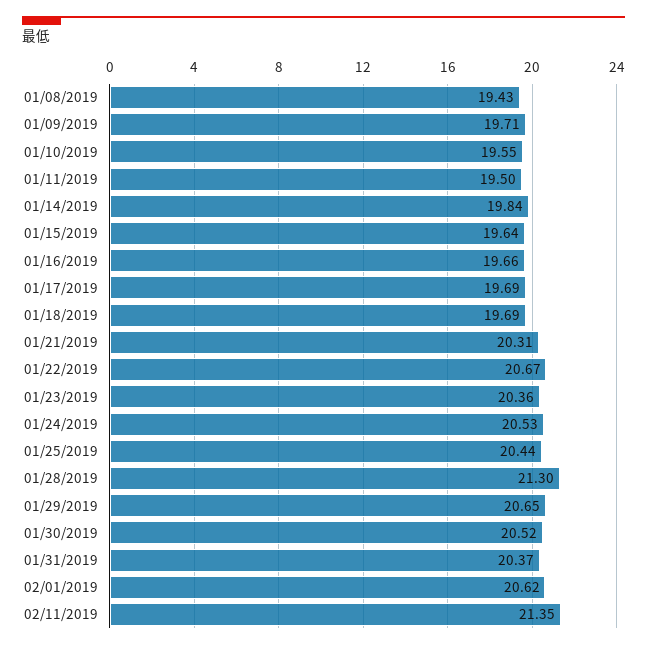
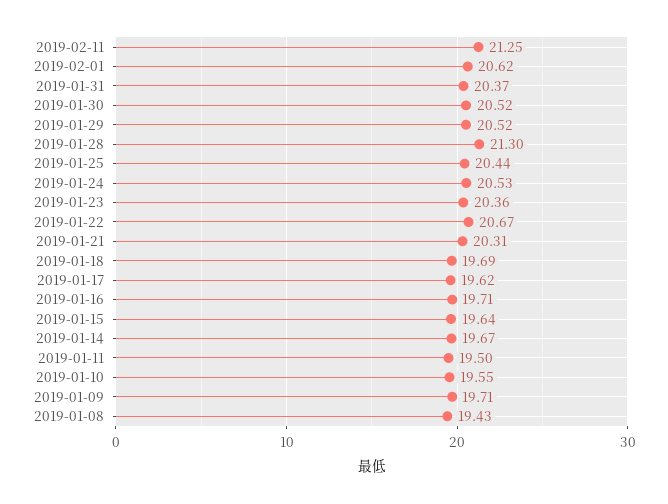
  {
    "01/08/2019": 19.43,
    "01/09/2019": 19.71,
    "01/10/2019": 19.55,
    "01/11/2019": 19.5,
-   "01/14/2019": 19.84,
+   "01/14/2019": 19.67,
    "01/15/2019": 19.64,
-   "01/16/2019": 19.66,
+   "01/16/2019": 19.71,
-   "01/17/2019": 19.69,
+   "01/17/2019": 19.62,
    "01/18/2019": 19.69,
    "01/21/2019": 20.31,
    "01/22/2019": 20.67,
    "01/23/2019": 20.36,
    "01/24/2019": 20.53,
    "01/25/2019": 20.44,
    "01/28/2019": 21.3,
-   "01/29/2019": 20.65,
+   "01/29/2019": 20.52,
    "01/30/2019": 20.52,
    "01/31/2019": 20.37,
    "02/01/2019": 20.62,
-   "02/11/2019": 21.35
+   "02/11/2019": 21.25
  }

